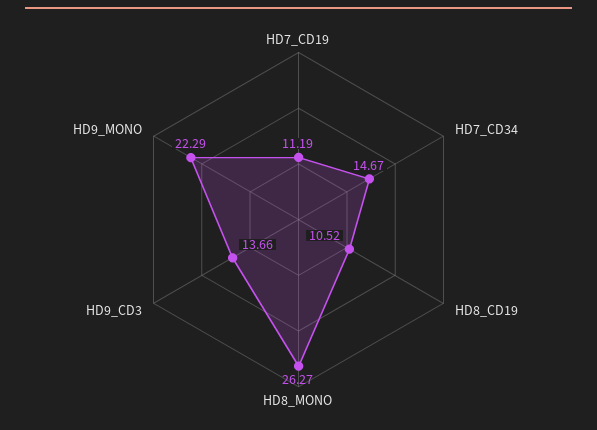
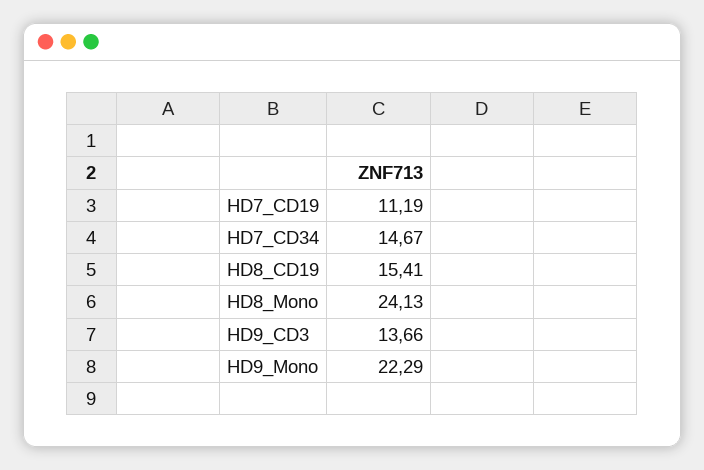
  {
    "HD7_CD19": 11.19,
    "HD7_CD34": 14.67,
-   "HD8_CD19": 10.52,
+   "HD8_CD19": 15.41,
-   "HD8_MONO": 26.27,
+   "HD8_MONO": 24.13,
    "HD9_CD3": 13.66,
    "HD9_MONO": 22.29
  }

